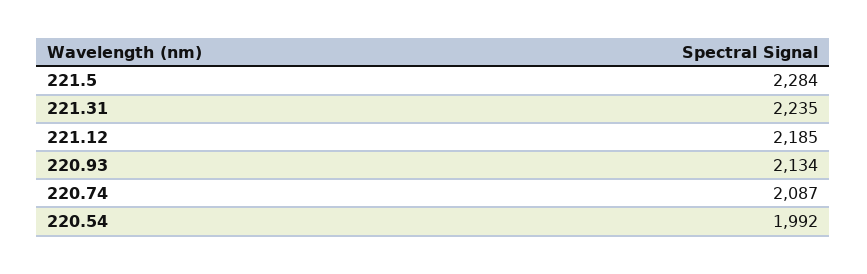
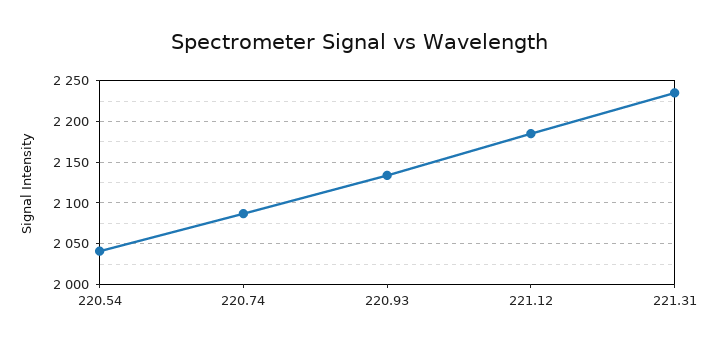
  {
-   "221.5": 2284,
    "221.31": 2235,
    "221.12": 2185,
    "220.93": 2134,
    "220.74": 2087,
-   "220.54": 1992
+   "220.54": 2040
  }

